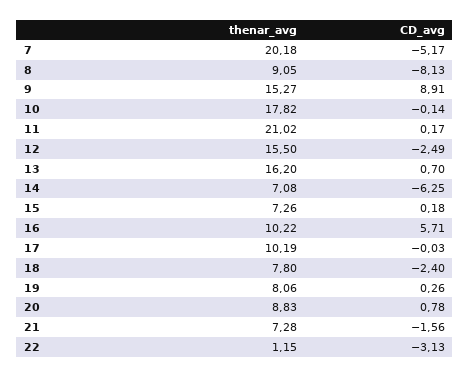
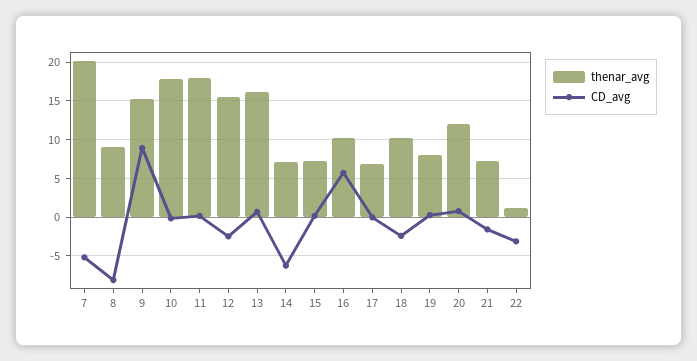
  {
    "thenar_avg": {
      "7": 20.18,
      "8": 9.05,
      "9": 15.27,
      "10": 17.82,
-     "11": 21.02,
+     "11": 18,
      "12": 15.5,
      "13": 16.2,
      "14": 7.08,
      "15": 7.26,
      "16": 10.22,
-     "17": 10.19,
+     "17": 7,
-     "18": 7.8,
+     "18": 10,
      "19": 8.06,
-     "20": 8.83,
+     "20": 12,
      "21": 7.28,
      "22": 1.15
    },
    "CD_avg": {
      "7": -5.17,
      "8": -8.13,
      "9": 8.91,
      "10": -0.14,
      "11": 0.17,
      "12": -2.49,
      "13": 0.7,
      "14": -6.25,
      "15": 0.18,
      "16": 5.71,
      "17": -0.03,
      "18": -2.4,
      "19": 0.26,
      "20": 0.78,
      "21": -1.56,
      "22": -3.13
    }
  }

